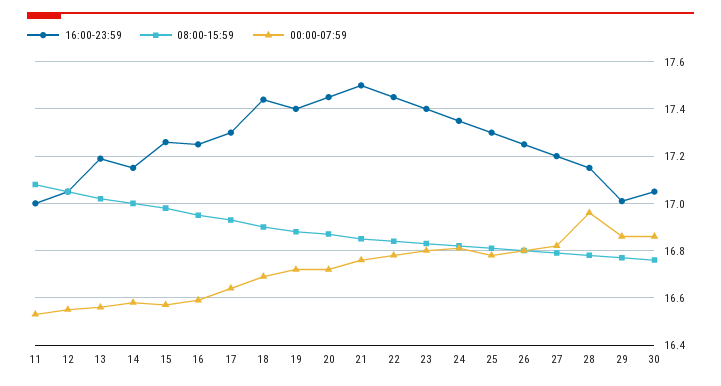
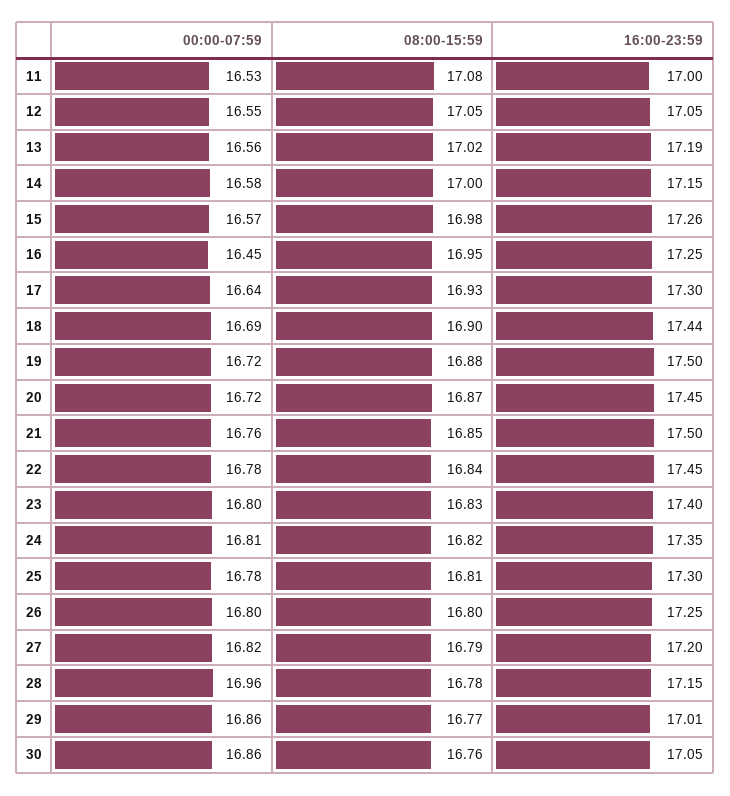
  {
    "16:00-23:59": {
      "11": 17,
      "12": 17.05,
      "13": 17.19,
      "14": 17.15,
      "15": 17.26,
      "16": 17.25,
      "17": 17.3,
      "18": 17.44,
-     "19": 17.4,
+     "19": 17.5,
      "20": 17.45,
      "21": 17.5,
      "22": 17.45,
      "23": 17.4,
      "24": 17.35,
      "25": 17.3,
      "26": 17.25,
      "27": 17.2,
      "28": 17.15,
      "29": 17.01,
      "30": 17.05
    },
    "08:00-15:59": {
      "11": 17.08,
      "12": 17.05,
      "13": 17.02,
      "14": 17,
      "15": 16.98,
      "16": 16.95,
      "17": 16.93,
      "18": 16.9,
      "19": 16.88,
      "20": 16.87,
      "21": 16.85,
      "22": 16.84,
      "23": 16.83,
      "24": 16.82,
      "25": 16.81,
      "26": 16.8,
      "27": 16.79,
      "28": 16.78,
      "29": 16.77,
      "30": 16.76
    },
    "00:00-07:59": {
      "11": 16.53,
      "12": 16.55,
      "13": 16.56,
      "14": 16.58,
      "15": 16.57,
-     "16": 16.6,
+     "16": 16.45,
      "17": 16.64,
      "18": 16.69,
      "19": 16.72,
      "20": 16.72,
      "21": 16.76,
      "22": 16.78,
      "23": 16.8,
      "24": 16.81,
      "25": 16.78,
      "26": 16.8,
      "27": 16.82,
      "28": 16.96,
      "29": 16.86,
      "30": 16.86
    }
  }

